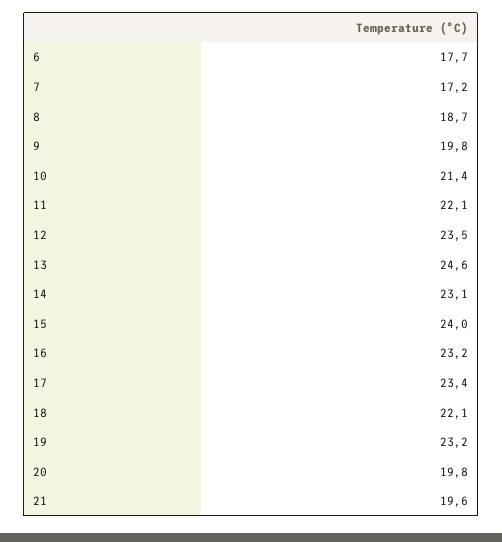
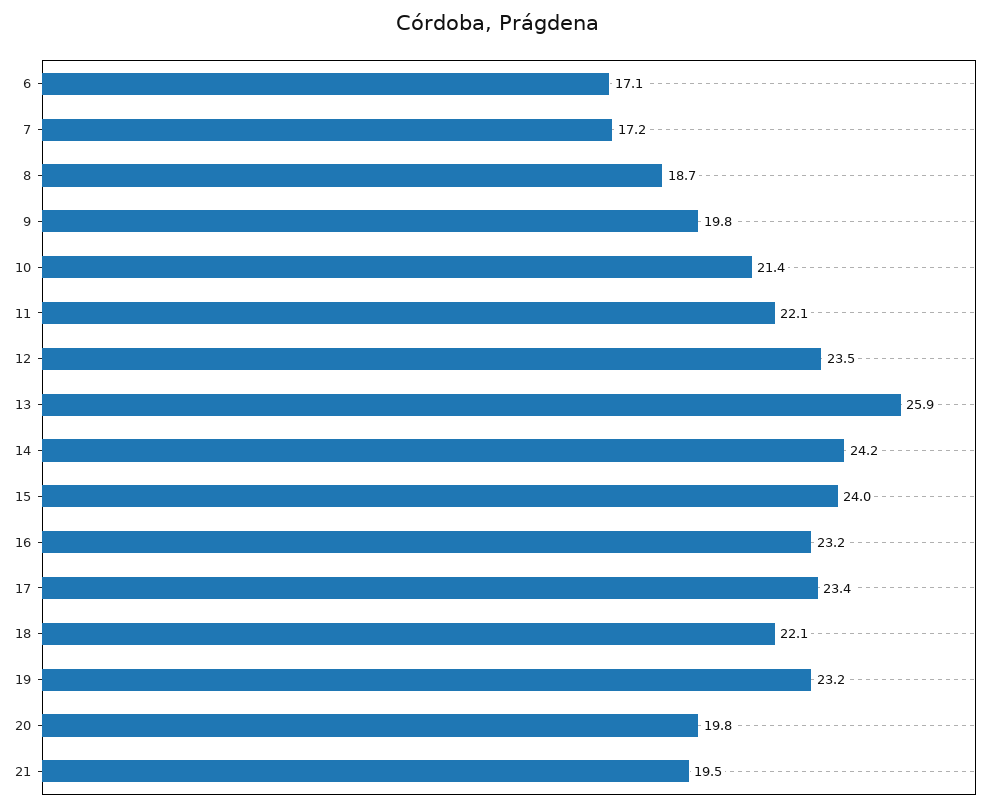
  {
-   "6": 17.7,
+   "6": 17.1,
    "7": 17.2,
    "8": 18.7,
    "9": 19.8,
    "10": 21.4,
    "11": 22.1,
    "12": 23.5,
-   "13": 24.6,
+   "13": 25.9,
-   "14": 23.1,
+   "14": 24.2,
    "15": 24,
    "16": 23.2,
    "17": 23.4,
    "18": 22.1,
    "19": 23.2,
    "20": 19.8,
-   "21": 19.6
+   "21": 19.5
  }

